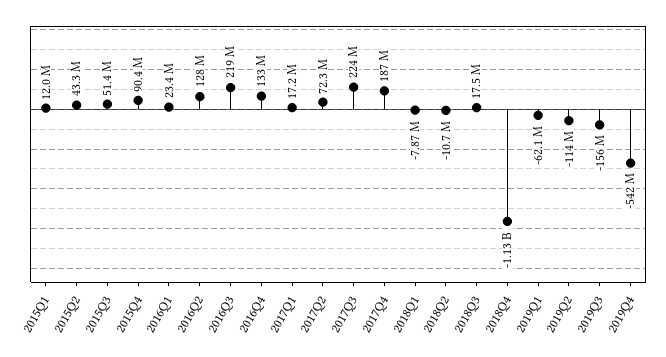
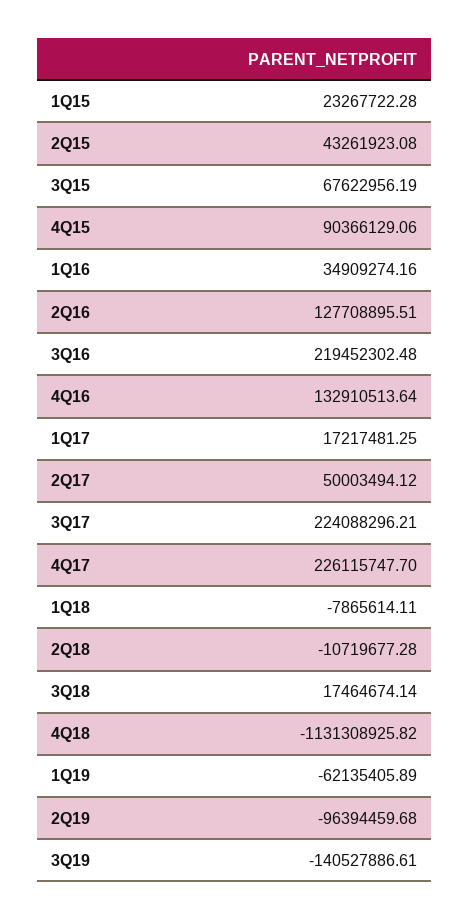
  {
-   "2015Q1": 12000000,
+   "2015Q1": 23267722.28,
    "2015Q2": 43261923.08,
-   "2015Q3": 51400000,
+   "2015Q3": 67622956.19,
    "2015Q4": 90366129.06,
-   "2016Q1": 23400000,
+   "2016Q1": 34909274.16,
    "2016Q2": 127708895.51,
    "2016Q3": 219452302.48,
    "2016Q4": 132910513.64,
    "2017Q1": 17217481.25,
-   "2017Q2": 72300000,
+   "2017Q2": 50003494.12,
    "2017Q3": 224088296.21,
-   "2017Q4": 187000000,
+   "2017Q4": 226115747.7,
    "2018Q1": -7865614.11,
    "2018Q2": -10719677.28,
    "2018Q3": 17464674.14,
    "2018Q4": -1131308925.82,
    "2019Q1": -62135405.89,
-   "2019Q2": -114000000,
+   "2019Q2": -96394459.68,
-   "2019Q3": -156000000,
+   "2019Q3": -140527886.61
-   "2019Q4": -542000000
  }

